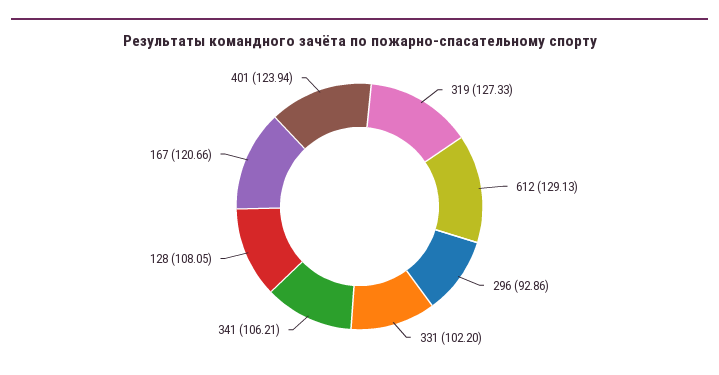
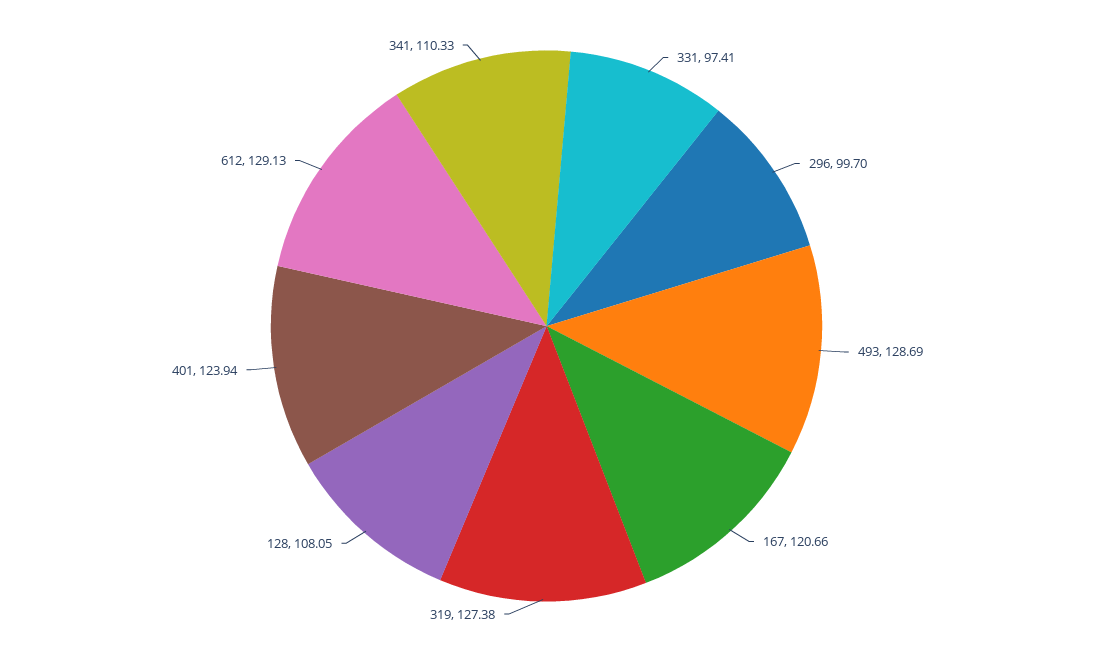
  {
-   "319": 127.33,
+   "319": 127.38,
    "612": 129.13,
-   "296": 92.86,
+   "296": 99.7,
-   "331": 102.2,
+   "331": 97.41,
-   "341": 106.21,
+   "341": 110.33,
    "128": 108.05,
    "167": 120.66,
-   "401": 123.94
+   "401": 123.94,
+   "493": 128.69
  }

